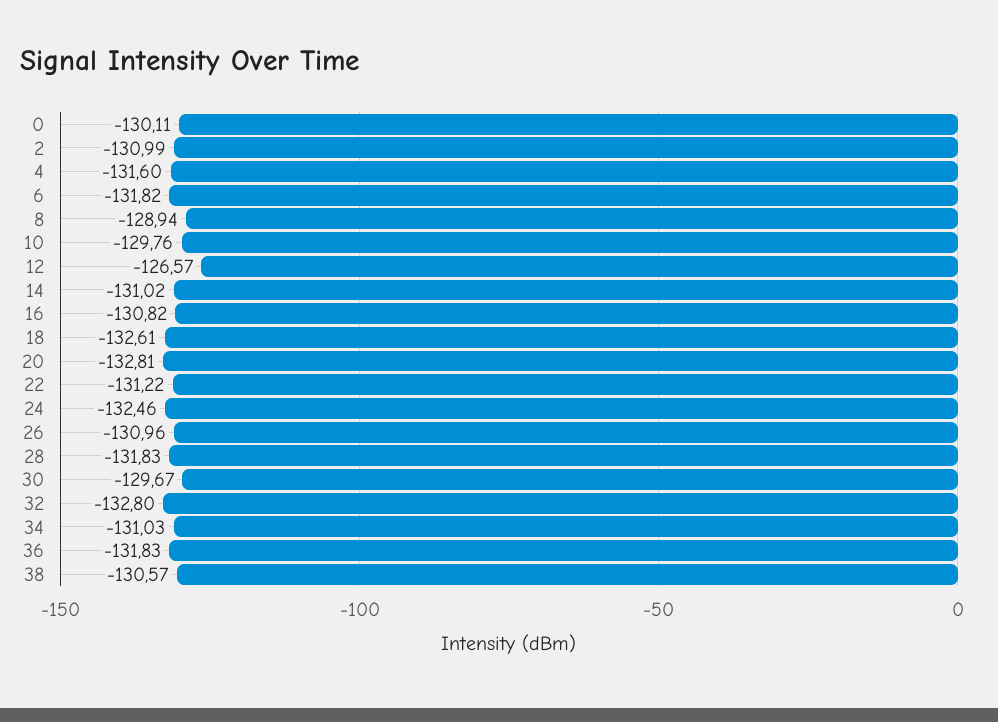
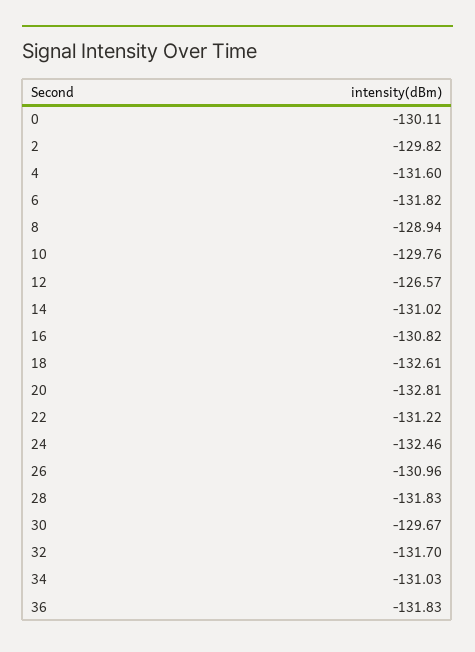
  {
    "0": -130.11,
-   "2": -130.99,
+   "2": -129.82,
    "4": -131.6,
    "6": -131.82,
    "8": -128.94,
    "10": -129.76,
    "12": -126.57,
    "14": -131.02,
    "16": -130.82,
    "18": -132.61,
    "20": -132.81,
    "22": -131.22,
    "24": -132.46,
    "26": -130.96,
    "28": -131.83,
    "30": -129.67,
-   "32": -132.8,
+   "32": -131.7,
    "34": -131.03,
-   "36": -131.83,
+   "36": -131.83
-   "38": -130.57
  }

